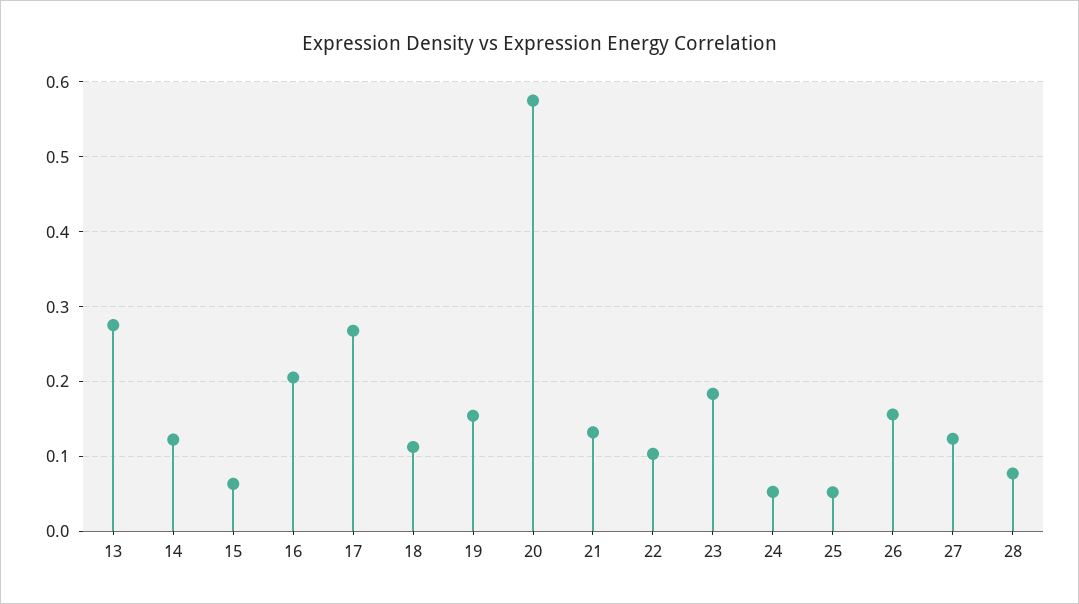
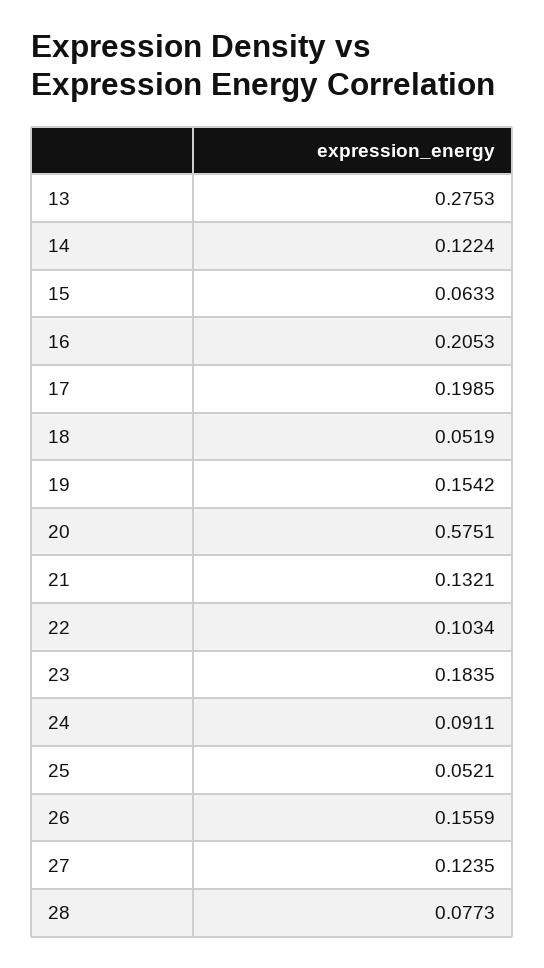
  {
    "13": 0.2753,
    "14": 0.1224,
    "15": 0.0633,
    "16": 0.2053,
-   "17": 0.27,
+   "17": 0.1985,
-   "18": 0.11,
+   "18": 0.0519,
    "19": 0.1542,
    "20": 0.5751,
    "21": 0.1321,
    "22": 0.1034,
    "23": 0.1835,
-   "24": 0.05,
+   "24": 0.0911,
    "25": 0.0521,
    "26": 0.1559,
    "27": 0.1235,
    "28": 0.0773
  }

